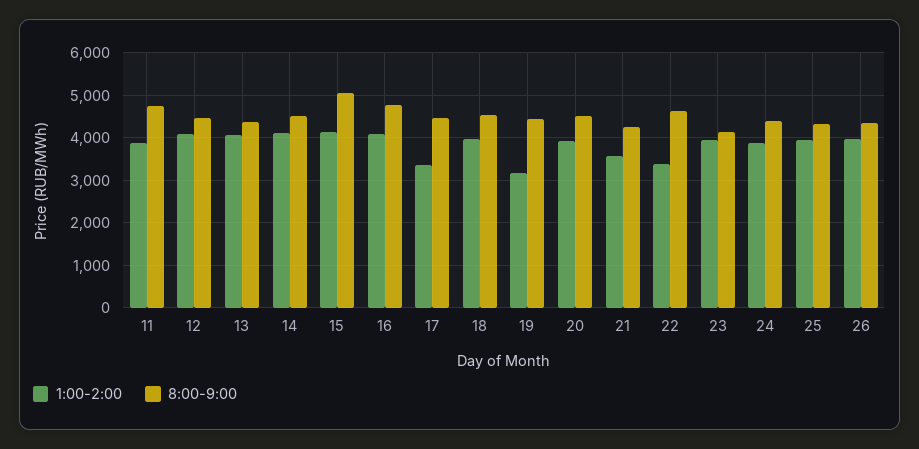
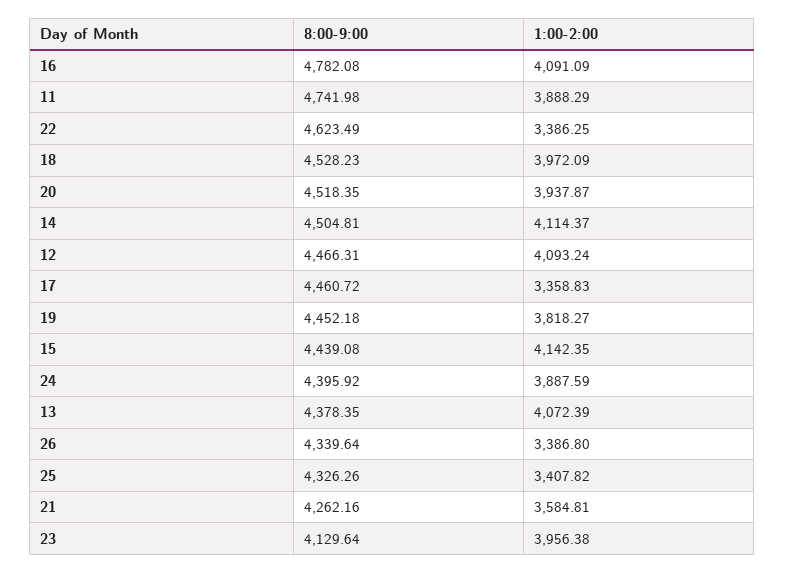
  {
    "1:00-2:00": {
      "11": 3888.29,
      "12": 4093.24,
      "13": 4072.39,
      "14": 4114.37,
      "15": 4142.35,
      "16": 4091.09,
      "17": 3358.83,
      "18": 3972.09,
-     "19": 3200,
+     "19": 3818.27,
      "20": 3937.87,
      "21": 3584.81,
      "22": 3386.25,
      "23": 3956.38,
      "24": 3887.59,
-     "25": 4000,
+     "25": 3407.82,
-     "26": 4000
+     "26": 3386.8
    },
    "8:00-9:00": {
      "11": 4741.98,
      "12": 4466.31,
      "13": 4378.35,
      "14": 4504.81,
-     "15": 5000,
+     "15": 4439.08,
      "16": 4782.08,
      "17": 4460.72,
      "18": 4528.23,
      "19": 4452.18,
      "20": 4518.35,
      "21": 4262.16,
      "22": 4623.49,
      "23": 4129.64,
      "24": 4395.92,
      "25": 4326.26,
      "26": 4339.64
    }
  }

